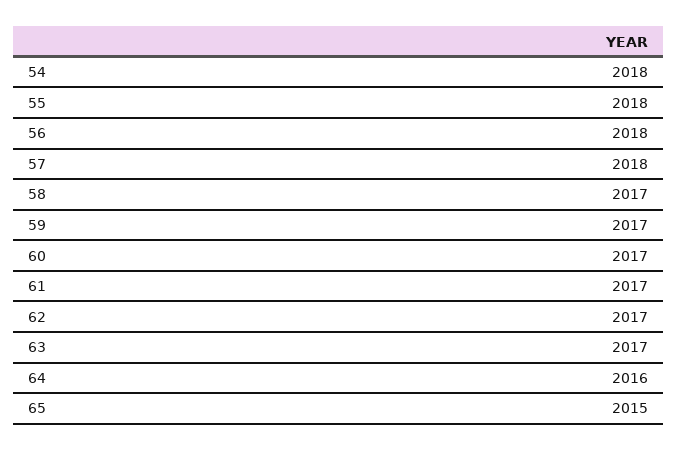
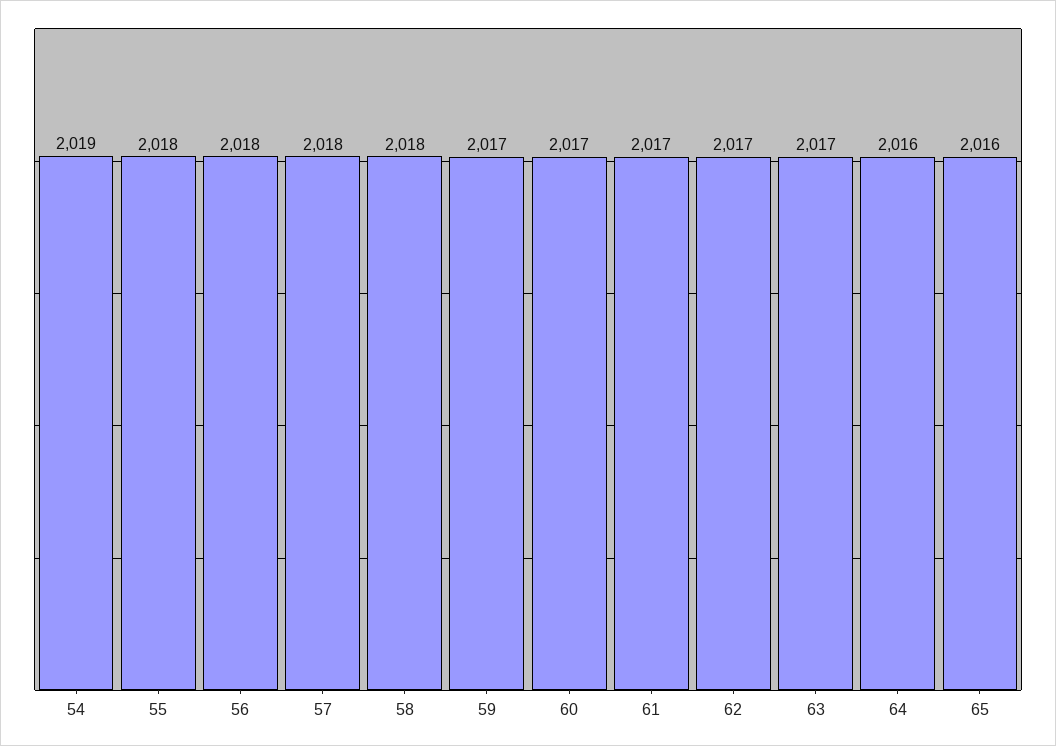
  {
-   "54": 2018,
+   "54": 2019,
    "55": 2018,
    "56": 2018,
    "57": 2018,
-   "58": 2017,
+   "58": 2018,
    "59": 2017,
    "60": 2017,
    "61": 2017,
    "62": 2017,
    "63": 2017,
    "64": 2016,
-   "65": 2015
+   "65": 2016
  }

